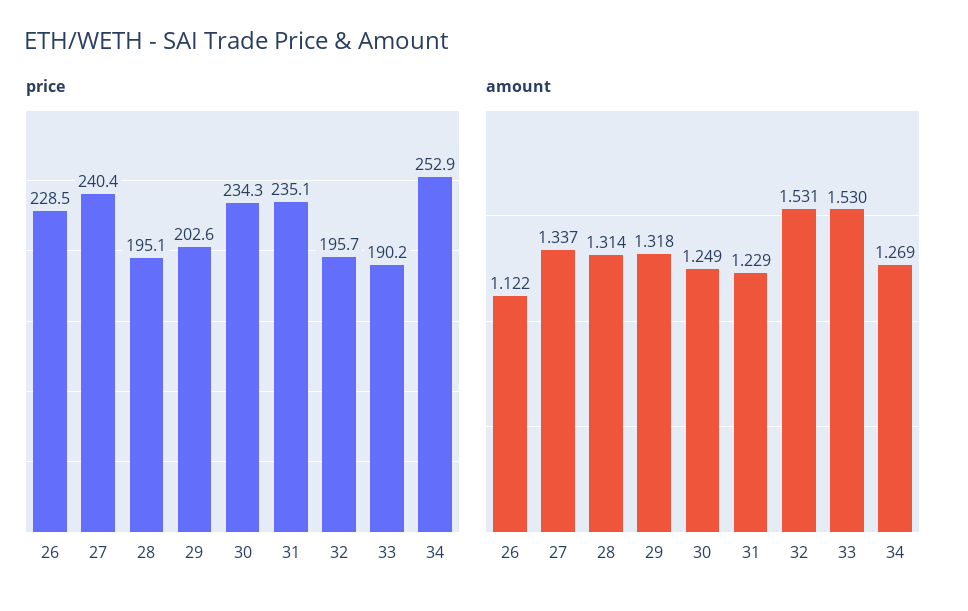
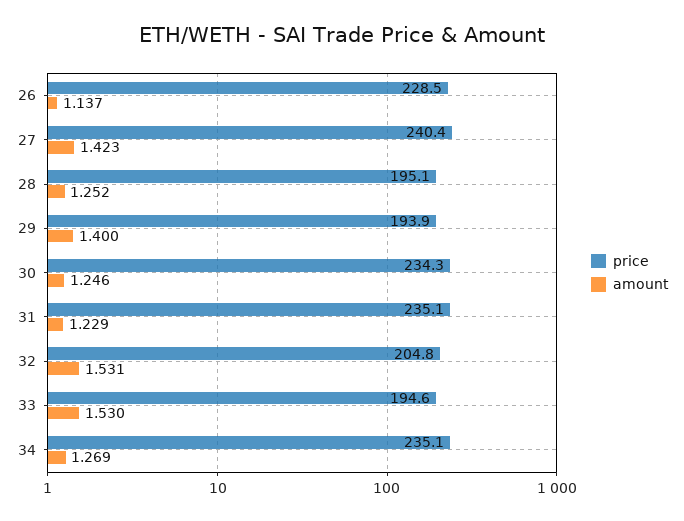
  {
    "price": {
      "26": 228.5,
      "27": 240.4,
      "28": 195.1,
-     "29": 202.6,
+     "29": 193.9,
      "30": 234.3,
      "31": 235.1,
-     "32": 195.7,
+     "32": 204.8,
-     "33": 190.2,
+     "33": 194.6,
-     "34": 252.9
+     "34": 235.1
    },
    "amount": {
-     "26": 1.122,
+     "26": 1.137,
-     "27": 1.337,
+     "27": 1.423,
-     "28": 1.314,
+     "28": 1.252,
-     "29": 1.318,
+     "29": 1.4,
-     "30": 1.249,
+     "30": 1.246,
      "31": 1.229,
      "32": 1.531,
      "33": 1.53,
      "34": 1.269
    }
  }

